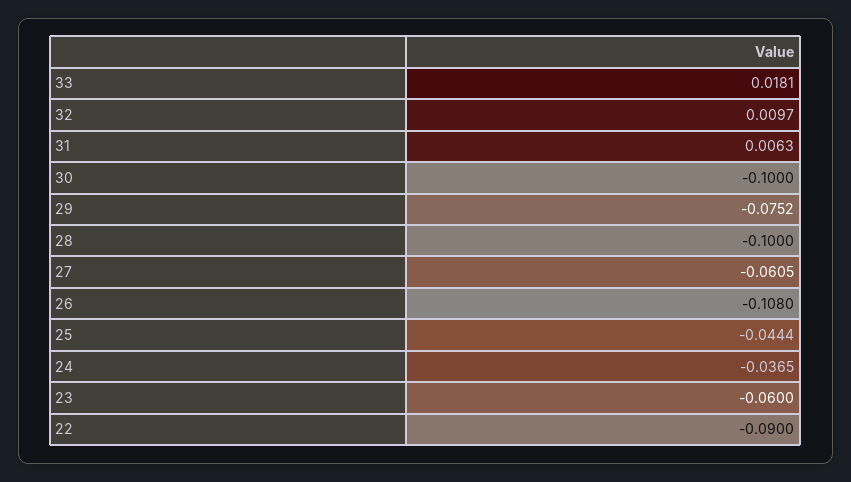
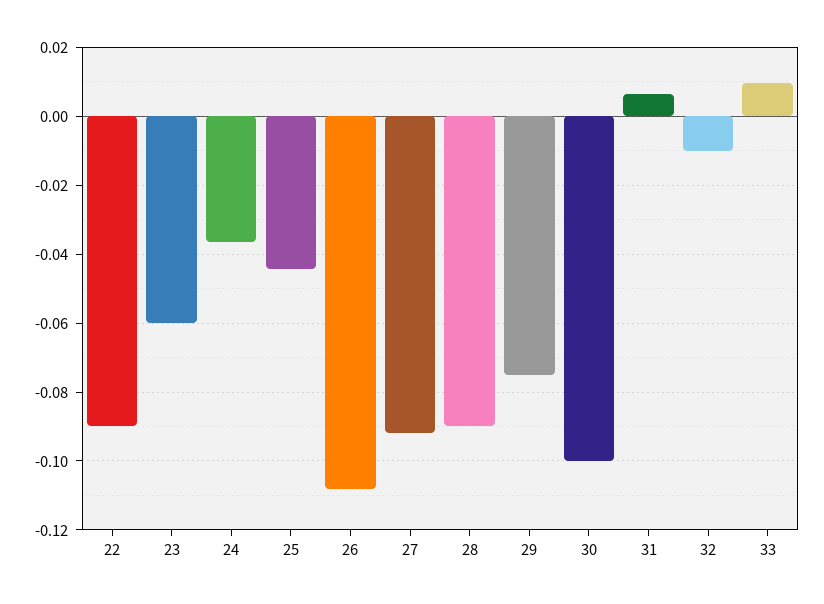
  {
-   "33": 0.0181,
+   "33": 0.01,
-   "32": 0.0097,
+   "32": -0.01,
    "31": 0.0063,
    "30": -0.1,
    "29": -0.0752,
-   "28": -0.1,
+   "28": -0.09,
-   "27": -0.0605,
+   "27": -0.092,
    "26": -0.108,
    "25": -0.0444,
    "24": -0.0365,
    "23": -0.06,
    "22": -0.09
  }

